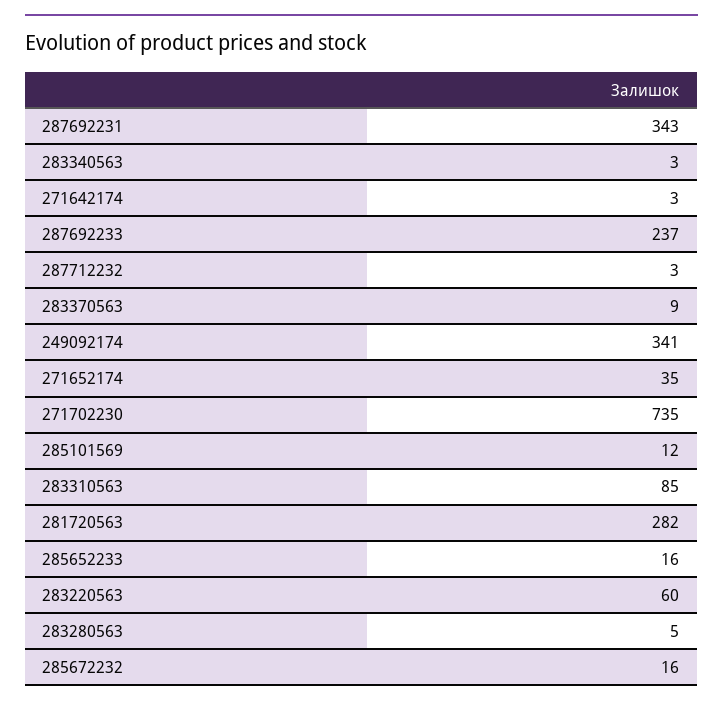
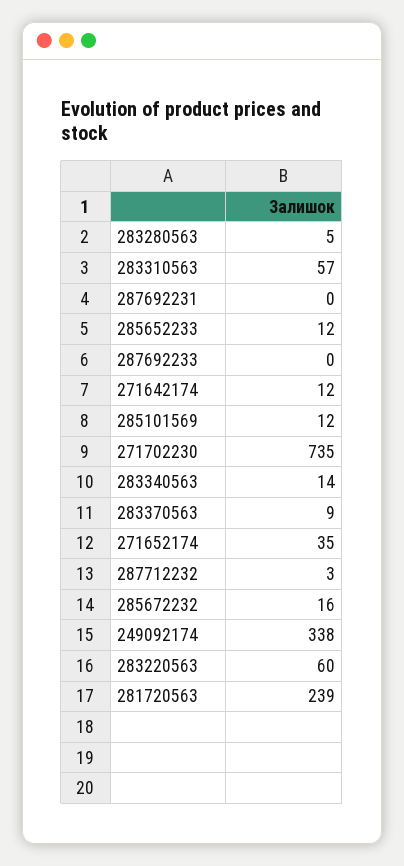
  {
-   "287692231": 343,
+   "287692231": 0,
-   "283340563": 3,
+   "283340563": 14,
-   "271642174": 3,
+   "271642174": 12,
-   "287692233": 237,
+   "287692233": 0,
    "287712232": 3,
    "283370563": 9,
-   "249092174": 341,
+   "249092174": 338,
    "271652174": 35,
    "271702230": 735,
    "285101569": 12,
-   "283310563": 85,
+   "283310563": 57,
-   "281720563": 282,
+   "281720563": 239,
-   "285652233": 16,
+   "285652233": 12,
    "283220563": 60,
    "283280563": 5,
    "285672232": 16
  }

